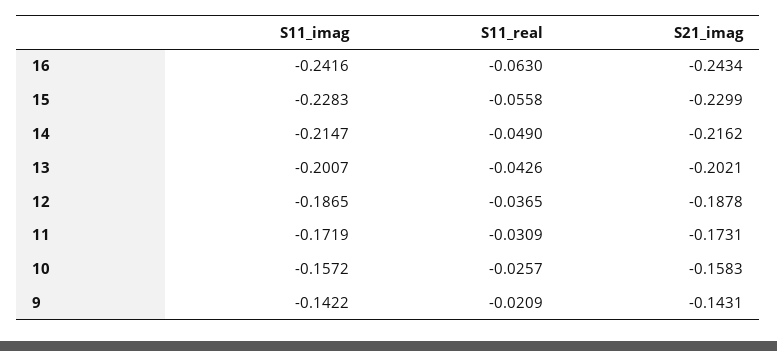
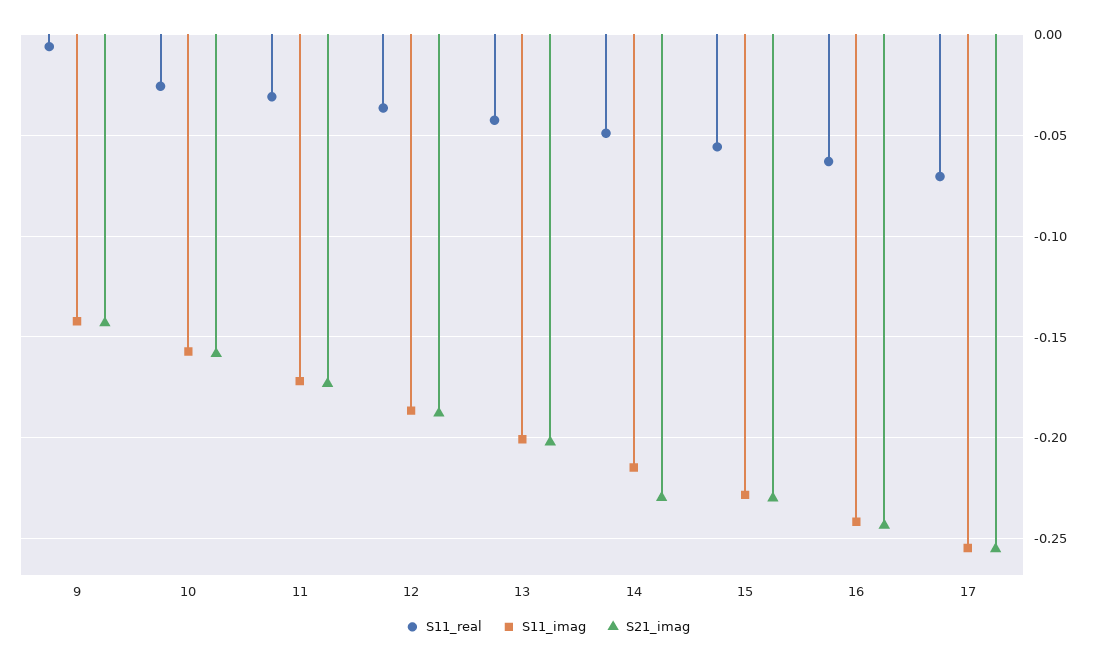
  {
    "S11_imag": {
      "16": -0.2416,
      "15": -0.2283,
      "14": -0.2147,
      "13": -0.2007,
      "12": -0.1865,
      "11": -0.1719,
      "10": -0.1572,
-     "9": -0.1422
+     "9": -0.1422,
+     "17": -0.255
    },
    "S11_real": {
      "16": -0.063,
      "15": -0.0558,
      "14": -0.049,
      "13": -0.0426,
      "12": -0.0365,
      "11": -0.0309,
      "10": -0.0257,
-     "9": -0.0209
+     "9": -0.005,
+     "17": -0.07
    },
    "S21_imag": {
      "16": -0.2434,
      "15": -0.2299,
-     "14": -0.2162,
+     "14": -0.23,
      "13": -0.2021,
      "12": -0.1878,
      "11": -0.1731,
      "10": -0.1583,
-     "9": -0.1431
+     "9": -0.1431,
+     "17": -0.255
    }
  }

